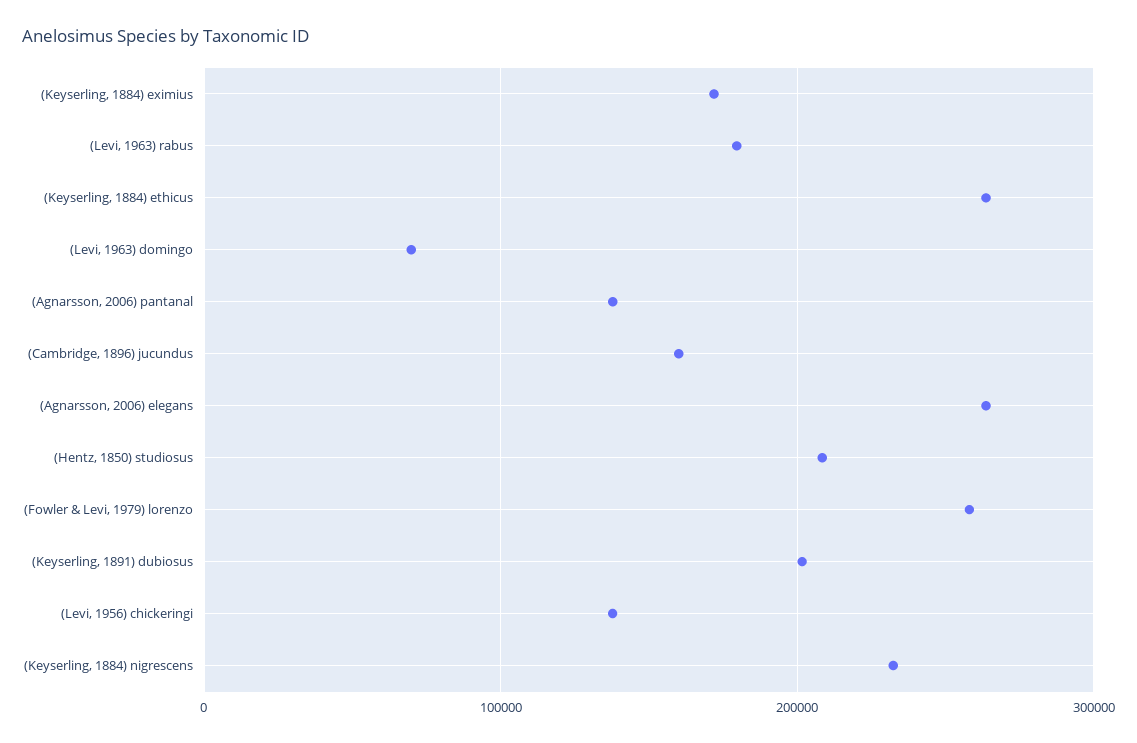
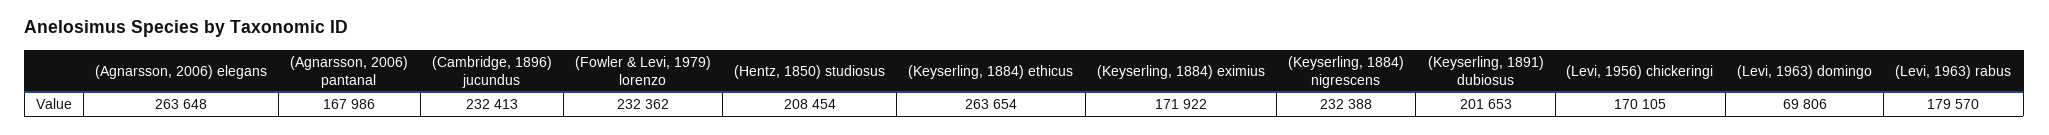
  {
    "(Keyserling, 1884) eximius": 171922,
    "(Levi, 1963) rabus": 179570,
    "(Keyserling, 1884) ethicus": 263654,
    "(Levi, 1963) domingo": 69806,
-   "(Agnarsson, 2006) pantanal": 140000,
+   "(Agnarsson, 2006) pantanal": 167986,
-   "(Cambridge, 1896) jucundus": 160000,
+   "(Cambridge, 1896) jucundus": 232413,
    "(Agnarsson, 2006) elegans": 263648,
    "(Hentz, 1850) studiosus": 208454,
-   "(Fowler & Levi, 1979) lorenzo": 260000,
+   "(Fowler & Levi, 1979) lorenzo": 232362,
    "(Keyserling, 1891) dubiosus": 201653,
-   "(Levi, 1956) chickeringi": 140000,
+   "(Levi, 1956) chickeringi": 170105,
    "(Keyserling, 1884) nigrescens": 232388
  }

